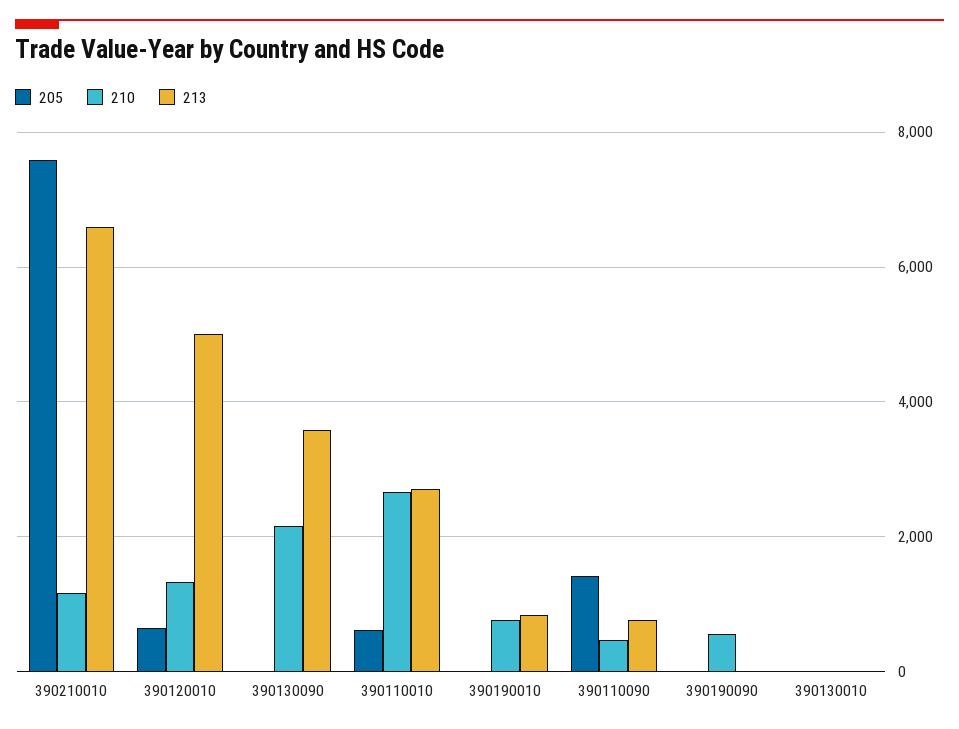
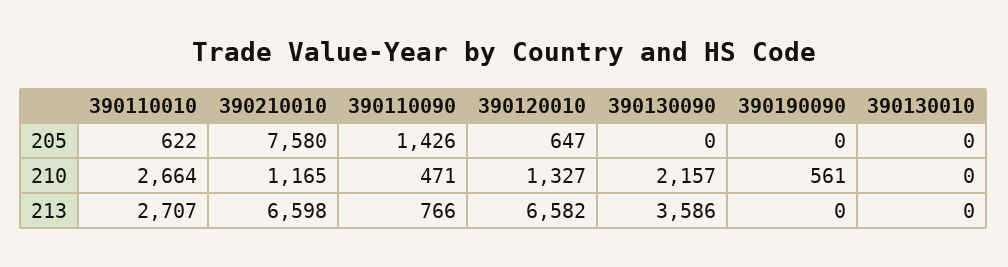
  {
    "205": {
      "390210010": 7580,
      "390120010": 647,
      "390130090": 0,
      "390110010": 622,
-     "390190010": 0,
      "390110090": 1426,
      "390190090": 0,
      "390130010": 0
    },
    "210": {
      "390210010": 1165,
      "390120010": 1327,
      "390130090": 2157,
      "390110010": 2664,
-     "390190010": 800,
      "390110090": 471,
      "390190090": 561,
      "390130010": 0
    },
    "213": {
      "390210010": 6598,
-     "390120010": 5000,
+     "390120010": 6582,
      "390130090": 3586,
      "390110010": 2707,
-     "390190010": 800,
      "390110090": 766,
      "390190090": 0,
      "390130010": 0
    }
  }

